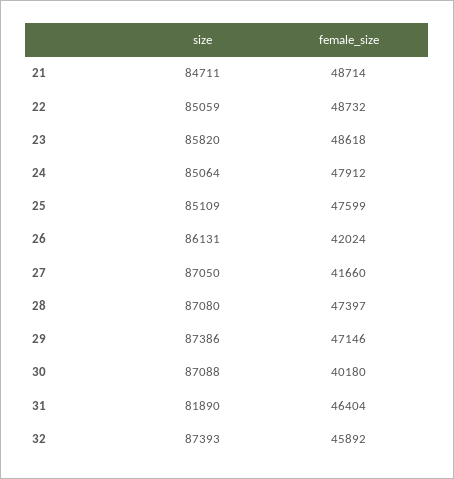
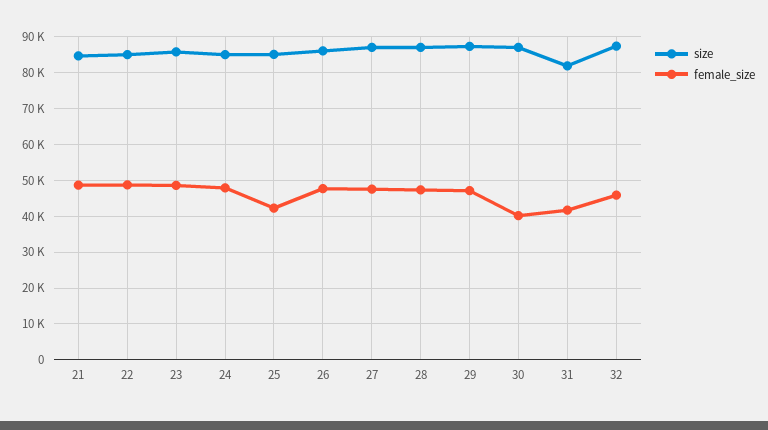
  {
    "size": {
      "21": 84711,
      "22": 85059,
      "23": 85820,
      "24": 85064,
      "25": 85109,
      "26": 86131,
      "27": 87050,
      "28": 87080,
      "29": 87386,
      "30": 87088,
      "31": 81890,
      "32": 87393
    },
    "female_size": {
      "21": 48714,
      "22": 48732,
      "23": 48618,
      "24": 47912,
-     "25": 47599,
+     "25": 42000,
-     "26": 42024,
+     "26": 48000,
-     "27": 41660,
+     "27": 48000,
      "28": 47397,
      "29": 47146,
      "30": 40180,
-     "31": 46404,
+     "31": 42000,
      "32": 45892
    }
  }

